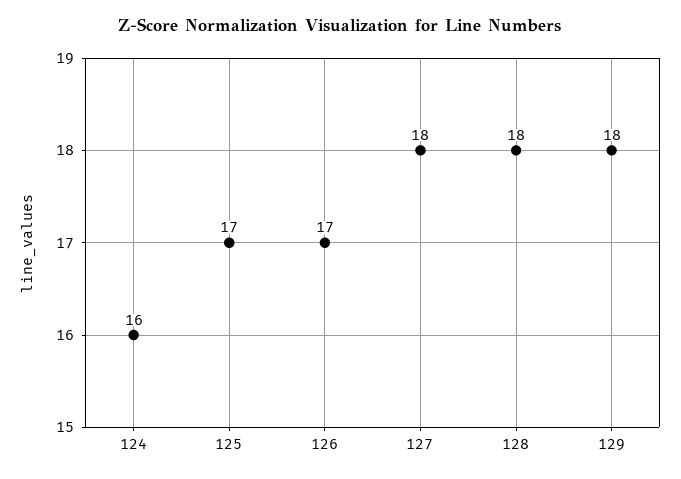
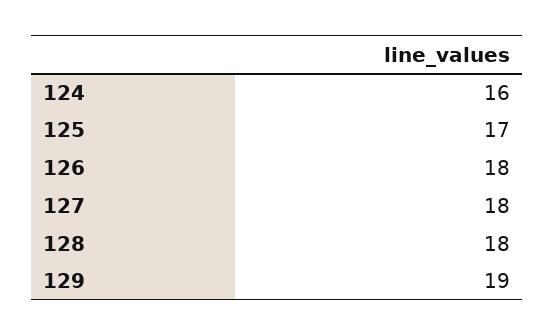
  {
    "124": 16,
    "125": 17,
-   "126": 17,
+   "126": 18,
    "127": 18,
    "128": 18,
-   "129": 18
+   "129": 19
  }

